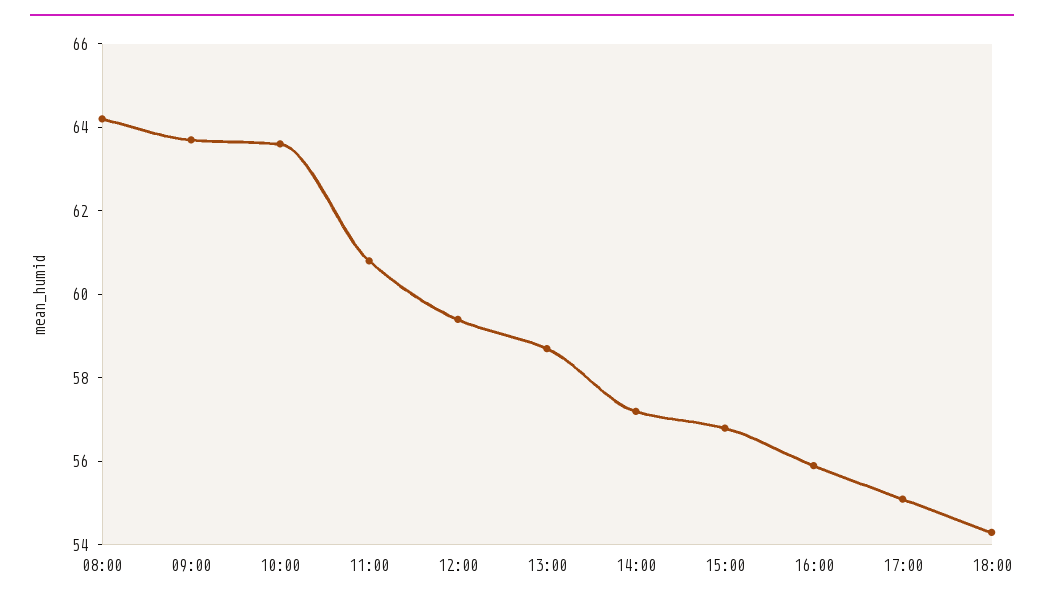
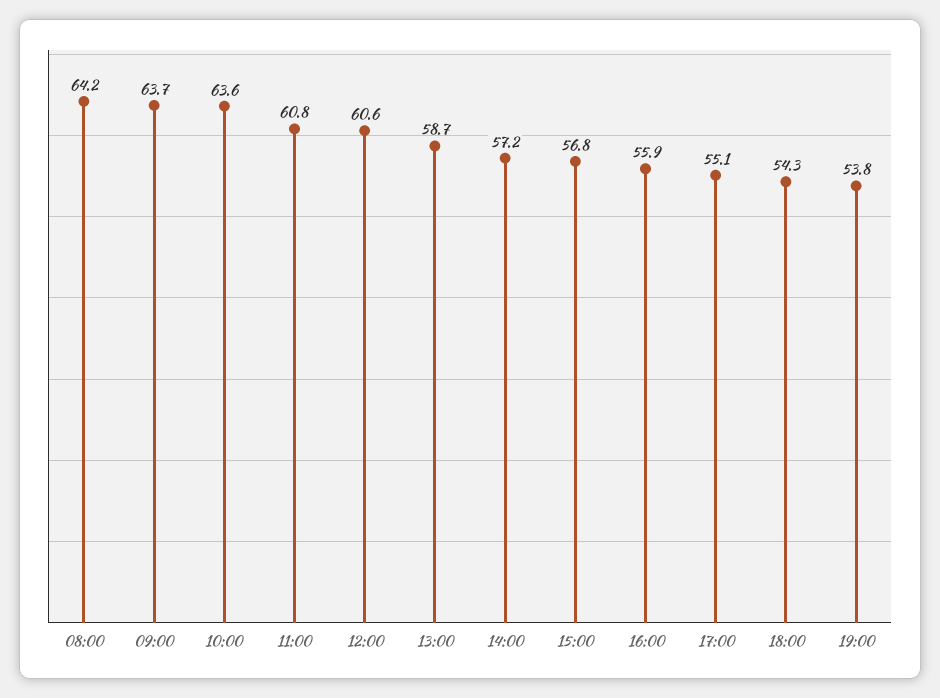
  {
    "08:00": 64.2,
    "09:00": 63.7,
    "10:00": 63.6,
    "11:00": 60.8,
-   "12:00": 59.5,
+   "12:00": 60.6,
    "13:00": 58.7,
    "14:00": 57.2,
    "15:00": 56.8,
    "16:00": 55.9,
    "17:00": 55.1,
-   "18:00": 54.3
+   "18:00": 54.3,
+   "19:00": 53.8
  }

